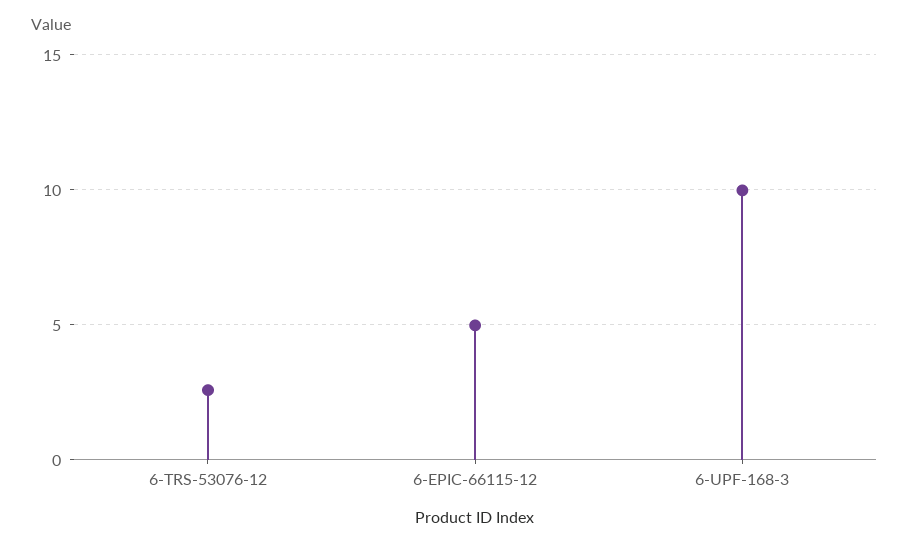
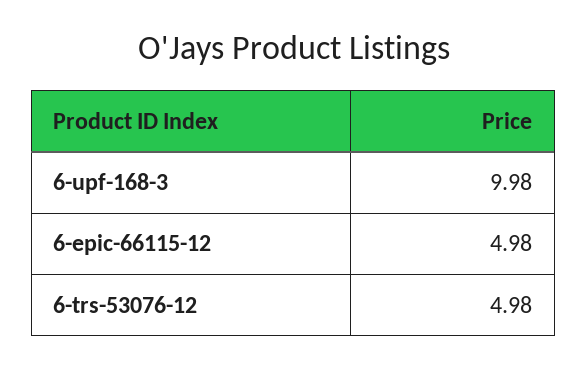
  {
-   "6-TRS-53076-12": 2.5,
+   "6-TRS-53076-12": 4.98,
    "6-EPIC-66115-12": 4.98,
    "6-UPF-168-3": 9.98
  }

